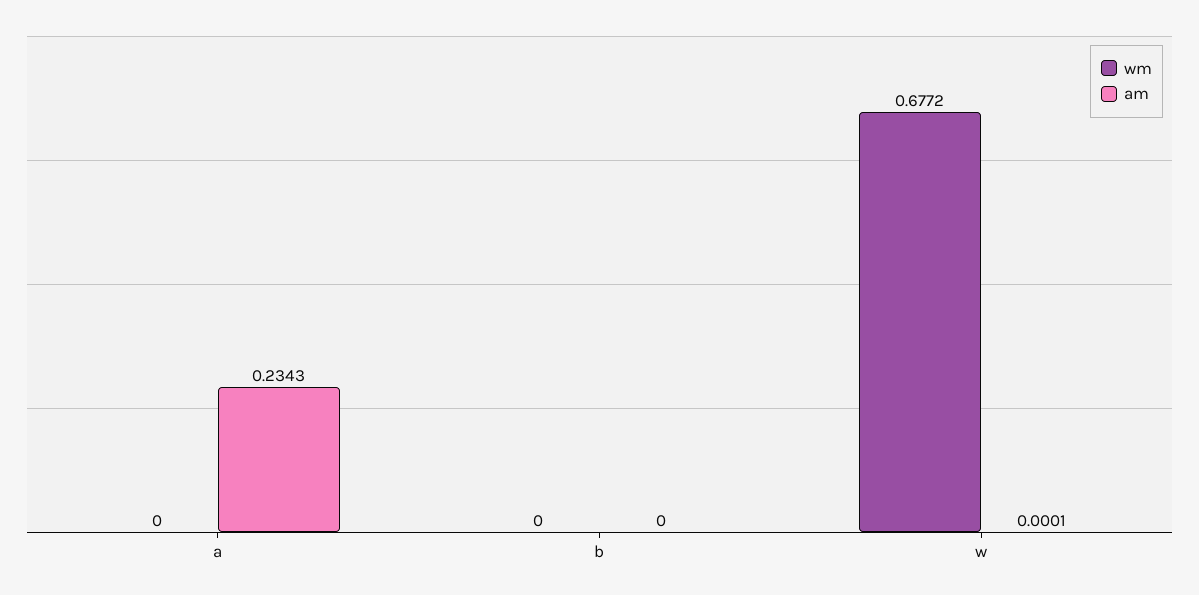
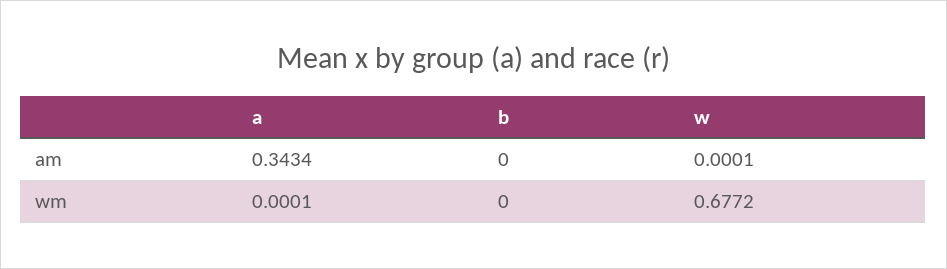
  {
    "wm": {
-     "a": 0,
+     "a": 0.0001,
      "b": 0,
      "w": 0.6772
    },
    "am": {
-     "a": 0.2343,
+     "a": 0.3434,
      "b": 0,
      "w": 0.0001
    }
  }

